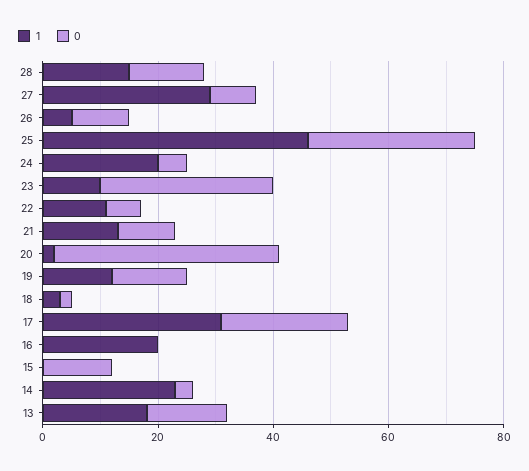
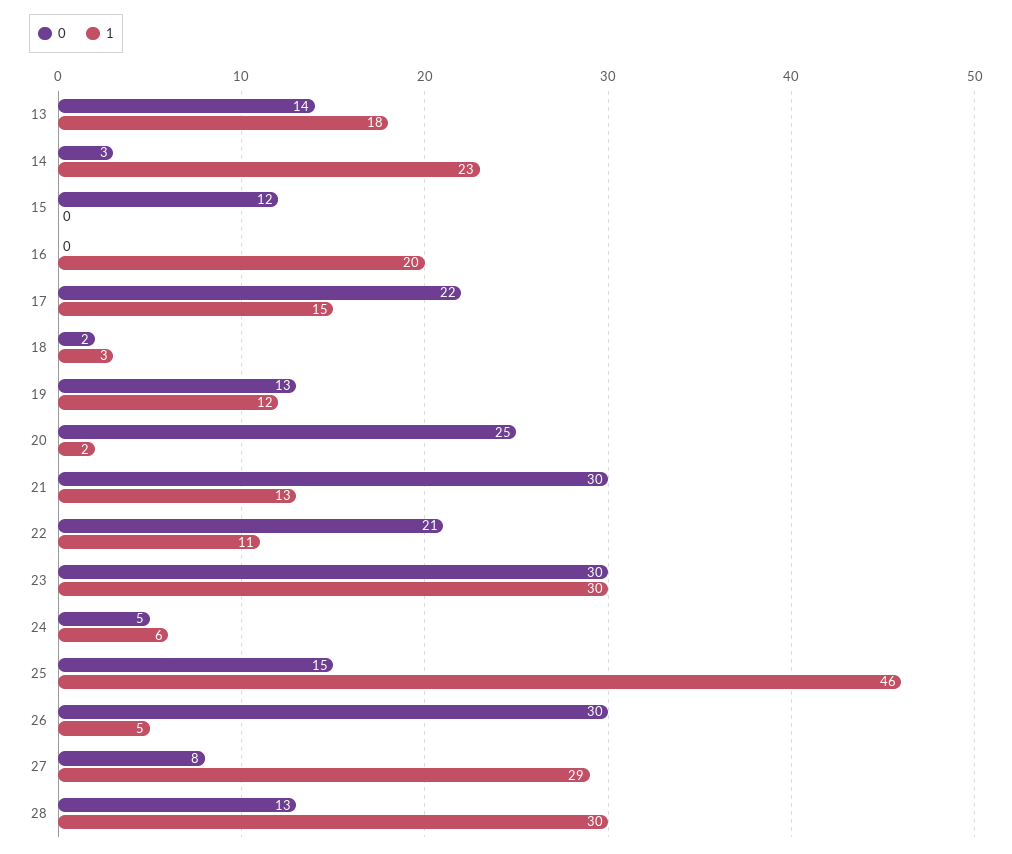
  {
    "1": {
-     "28": 15,
+     "28": 30,
      "27": 29,
      "26": 5,
      "25": 46,
-     "24": 20,
+     "24": 6,
-     "23": 10,
+     "23": 30,
      "22": 11,
      "21": 13,
      "20": 2,
      "19": 12,
      "18": 3,
-     "17": 30,
+     "17": 15,
      "16": 20,
      "15": 0,
      "14": 23,
      "13": 18
    },
    "0": {
      "28": 13,
      "27": 8,
-     "26": 10,
+     "26": 30,
-     "25": 30,
+     "25": 15,
      "24": 5,
      "23": 30,
-     "22": 5,
+     "22": 21,
-     "21": 10,
+     "21": 30,
-     "20": 40,
+     "20": 25,
      "19": 13,
      "18": 2,
      "17": 22,
      "16": 0,
      "15": 12,
      "14": 3,
      "13": 14
    }
  }

